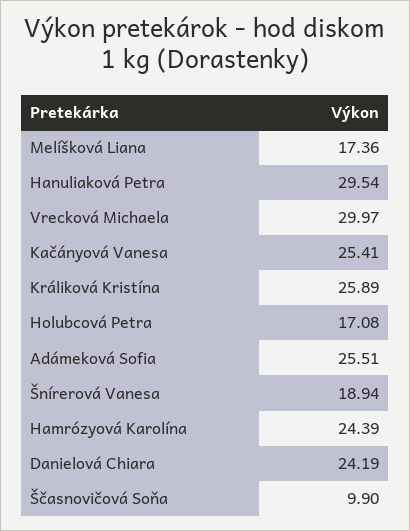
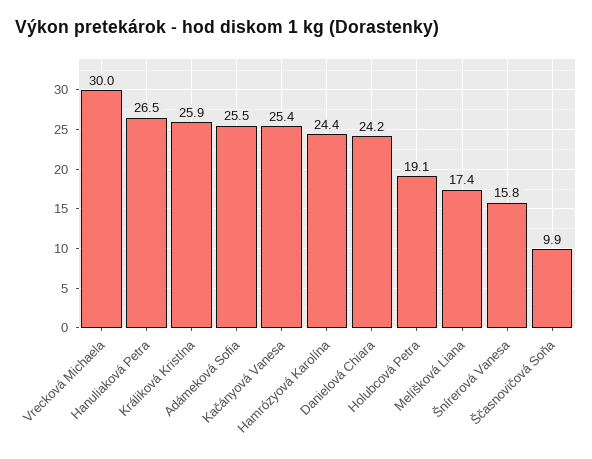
  {
    "Melíšková Liana": 17.36,
-   "Hanuliaková Petra": 29.54,
+   "Hanuliaková Petra": 26.5,
    "Vrecková Michaela": 29.97,
    "Kačányová Vanesa": 25.41,
    "Králiková Kristína": 25.89,
-   "Holubcová Petra": 17.08,
+   "Holubcová Petra": 19.1,
    "Adámeková Sofia": 25.51,
-   "Šnírerová Vanesa": 18.94,
+   "Šnírerová Vanesa": 15.8,
    "Hamrózyová Karolína": 24.39,
    "Danielová Chiara": 24.19,
    "Ščasnovičová Soňa": 9.9
  }

